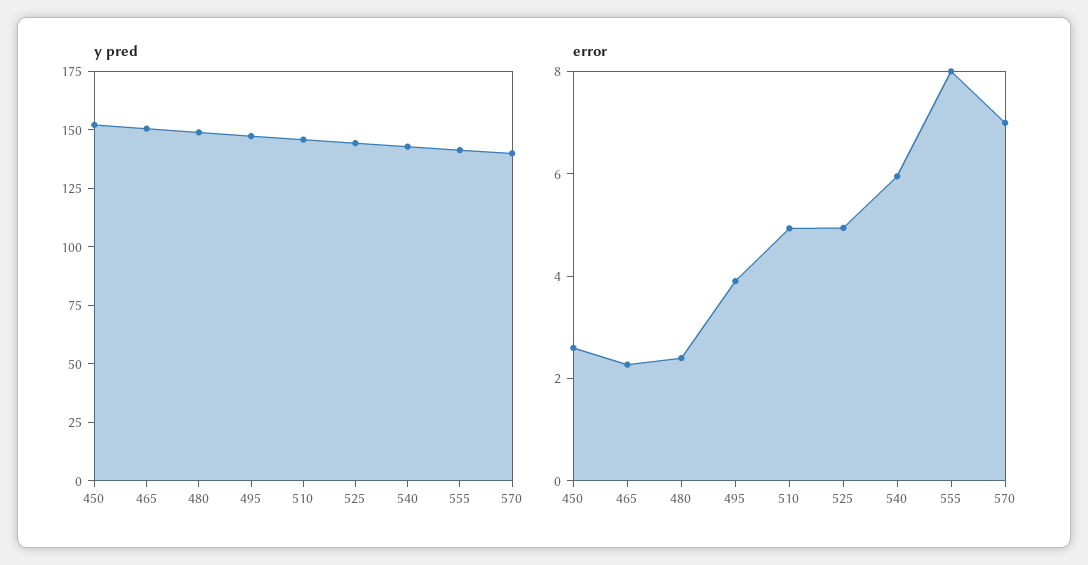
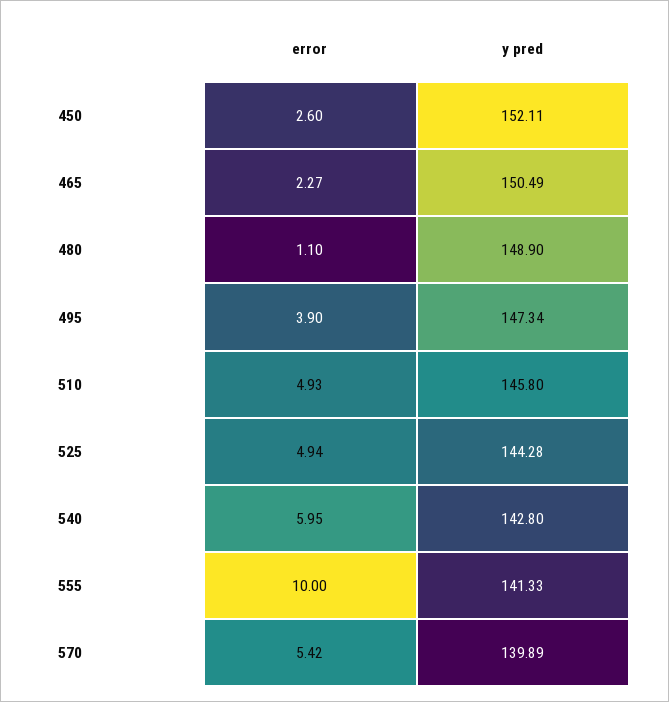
  {
    "y pred": {
      "450": 152.11,
      "465": 150.49,
      "480": 148.9,
      "495": 147.34,
      "510": 145.8,
      "525": 144.28,
      "540": 142.8,
      "555": 141.33,
      "570": 139.89
    },
    "error": {
      "450": 2.6,
      "465": 2.27,
-     "480": 2.5,
+     "480": 1.1,
      "495": 3.9,
      "510": 4.93,
      "525": 4.94,
      "540": 5.95,
-     "555": 8,
+     "555": 10,
-     "570": 7
+     "570": 5.42
    }
  }

